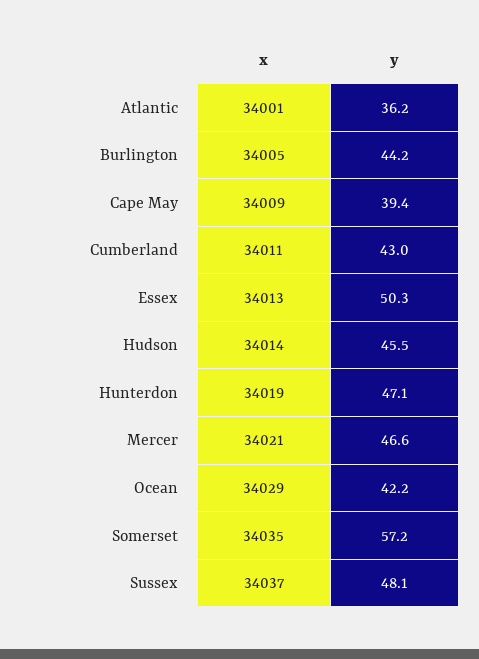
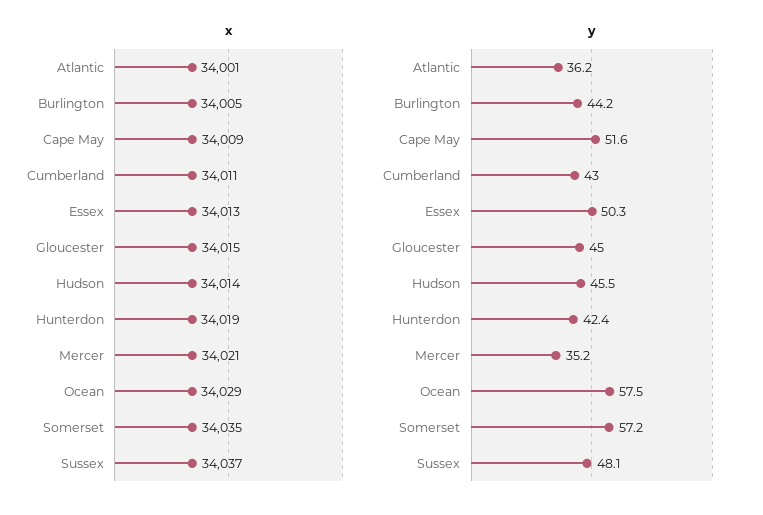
  {
    "x": {
      "Atlantic": 34001,
      "Burlington": 34005,
      "Cape May": 34009,
      "Cumberland": 34011,
      "Essex": 34013,
      "Hudson": 34014,
      "Hunterdon": 34019,
      "Mercer": 34021,
      "Ocean": 34029,
      "Somerset": 34035,
-     "Sussex": 34037
+     "Sussex": 34037,
+     "Gloucester": 34015
    },
    "y": {
      "Atlantic": 36.2,
      "Burlington": 44.2,
-     "Cape May": 39.4,
+     "Cape May": 51.6,
      "Cumberland": 43,
      "Essex": 50.3,
      "Hudson": 45.5,
-     "Hunterdon": 47.1,
+     "Hunterdon": 42.4,
-     "Mercer": 46.6,
+     "Mercer": 35.2,
-     "Ocean": 42.2,
+     "Ocean": 57.5,
      "Somerset": 57.2,
-     "Sussex": 48.1
+     "Sussex": 48.1,
+     "Gloucester": 45
    }
  }

